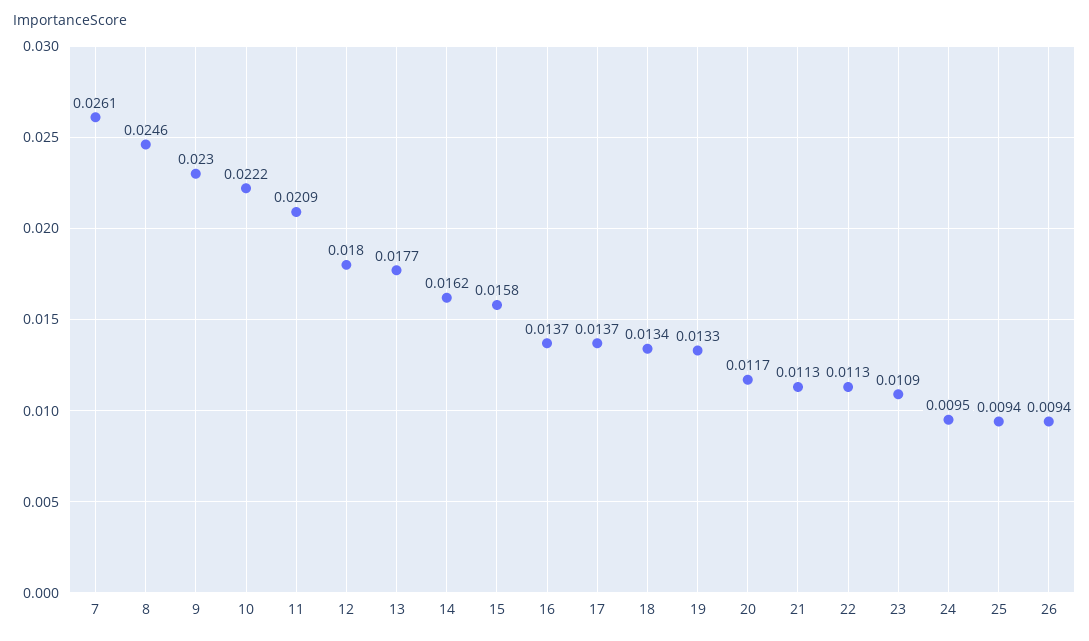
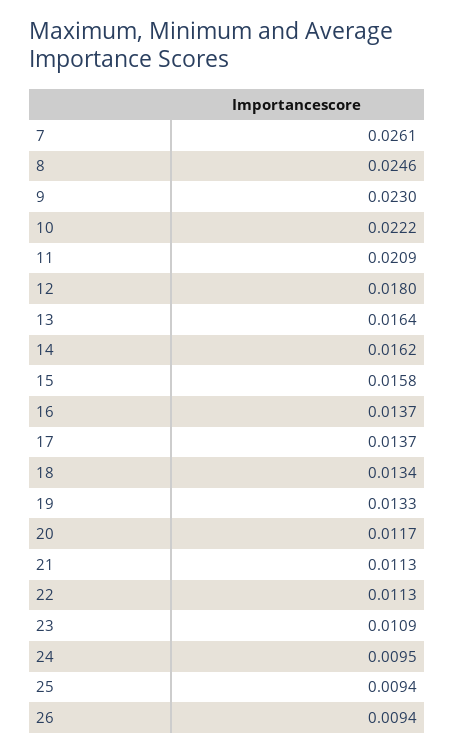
  {
    "7": 0.0261,
    "8": 0.0246,
    "9": 0.023,
    "10": 0.0222,
    "11": 0.0209,
    "12": 0.018,
-   "13": 0.0177,
+   "13": 0.0164,
    "14": 0.0162,
    "15": 0.0158,
    "16": 0.0137,
    "17": 0.0137,
    "18": 0.0134,
    "19": 0.0133,
    "20": 0.0117,
    "21": 0.0113,
    "22": 0.0113,
    "23": 0.0109,
    "24": 0.0095,
    "25": 0.0094,
    "26": 0.0094
  }

